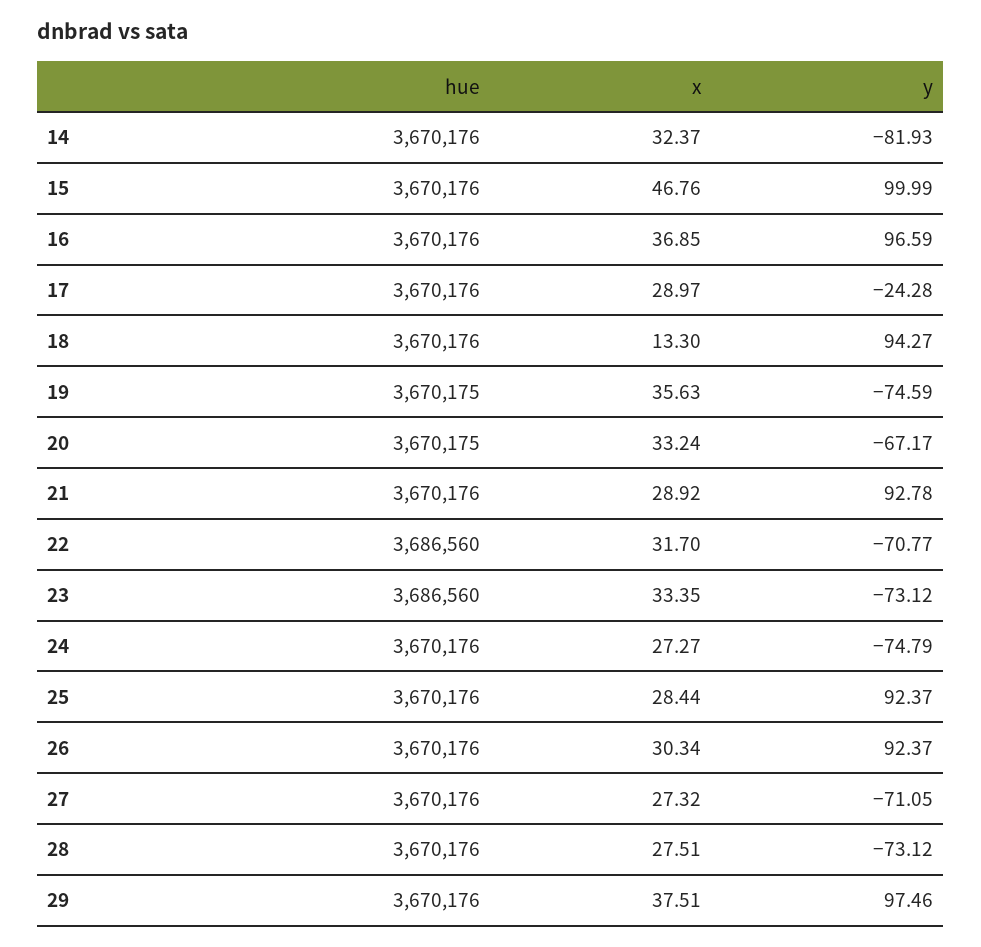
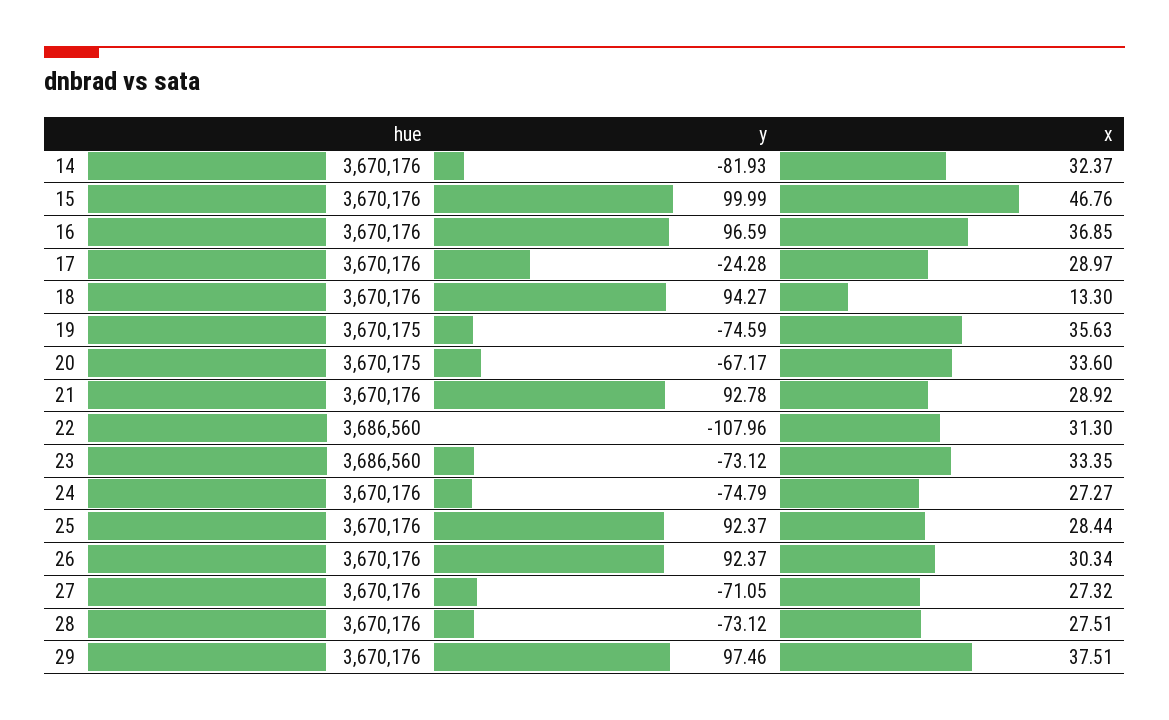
  {
    "hue": {
      "14": 3670176,
      "15": 3670176,
      "16": 3670176,
      "17": 3670176,
      "18": 3670176,
      "19": 3670175,
      "20": 3670175,
      "21": 3670176,
      "22": 3686560,
      "23": 3686560,
      "24": 3670176,
      "25": 3670176,
      "26": 3670176,
      "27": 3670176,
      "28": 3670176,
      "29": 3670176
    },
    "x": {
      "14": 32.37,
      "15": 46.76,
      "16": 36.85,
      "17": 28.97,
      "18": 13.3,
      "19": 35.63,
-     "20": 33.24,
+     "20": 33.6,
      "21": 28.92,
-     "22": 31.7,
+     "22": 31.3,
      "23": 33.35,
      "24": 27.27,
      "25": 28.44,
      "26": 30.34,
      "27": 27.32,
      "28": 27.51,
      "29": 37.51
    },
    "y": {
      "14": -81.93,
      "15": 99.99,
      "16": 96.59,
      "17": -24.28,
      "18": 94.27,
      "19": -74.59,
      "20": -67.17,
      "21": 92.78,
-     "22": -70.77,
+     "22": -107.96,
      "23": -73.12,
      "24": -74.79,
      "25": 92.37,
      "26": 92.37,
      "27": -71.05,
      "28": -73.12,
      "29": 97.46
    }
  }

